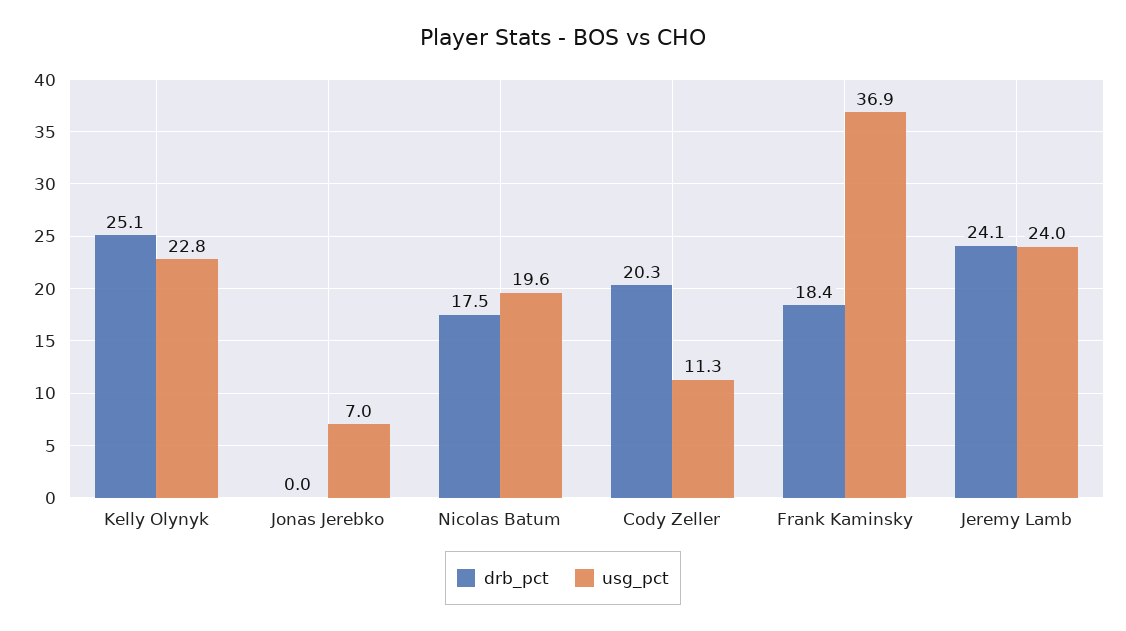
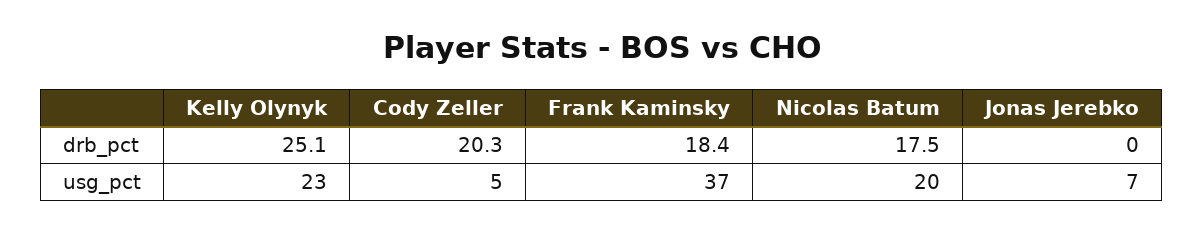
  {
    "drb_pct": {
      "Kelly Olynyk": 25.1,
      "Jonas Jerebko": 0,
      "Nicolas Batum": 17.5,
      "Cody Zeller": 20.3,
-     "Frank Kaminsky": 18.4,
+     "Frank Kaminsky": 18.4
-     "Jeremy Lamb": 24.1
    },
    "usg_pct": {
      "Kelly Olynyk": 22.8,
      "Jonas Jerebko": 7,
      "Nicolas Batum": 19.6,
-     "Cody Zeller": 11.3,
+     "Cody Zeller": 5,
-     "Frank Kaminsky": 36.9,
+     "Frank Kaminsky": 36.9
-     "Jeremy Lamb": 24
    }
  }

